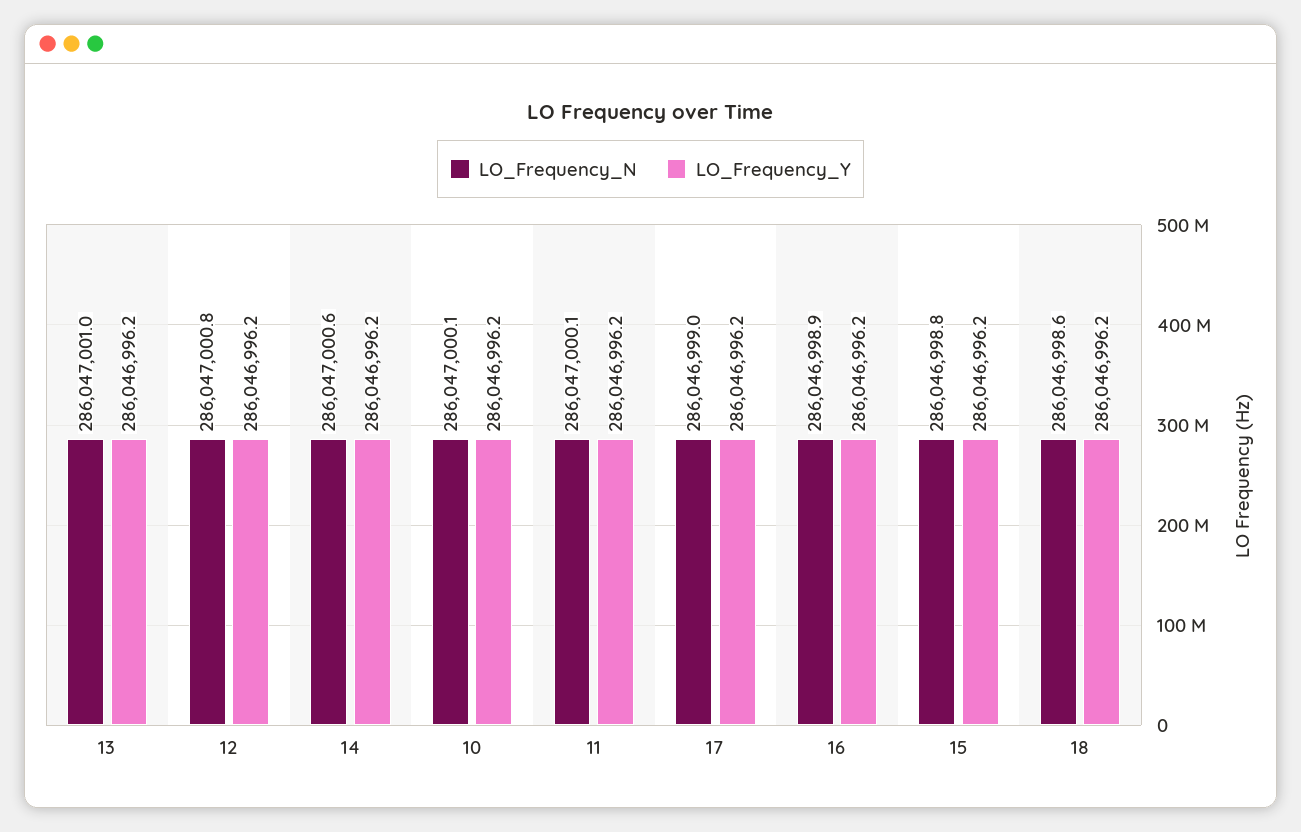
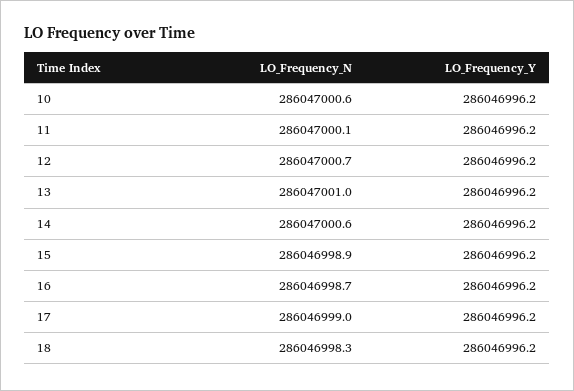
  {
    "LO_Frequency_N": {
      "13": 286047001,
-     "12": 286047000.8,
+     "12": 286047000.7,
      "14": 286047000.6,
-     "10": 286047000.1,
+     "10": 286047000.6,
      "11": 286047000.1,
      "17": 286046999,
-     "16": 286046998.9,
+     "16": 286046998.7,
-     "15": 286046998.8,
+     "15": 286046998.9,
-     "18": 286046998.6
+     "18": 286046998.3
    },
    "LO_Frequency_Y": {
      "13": 286046996.2,
      "12": 286046996.2,
      "14": 286046996.2,
      "10": 286046996.2,
      "11": 286046996.2,
      "17": 286046996.2,
      "16": 286046996.2,
      "15": 286046996.2,
      "18": 286046996.2
    }
  }

